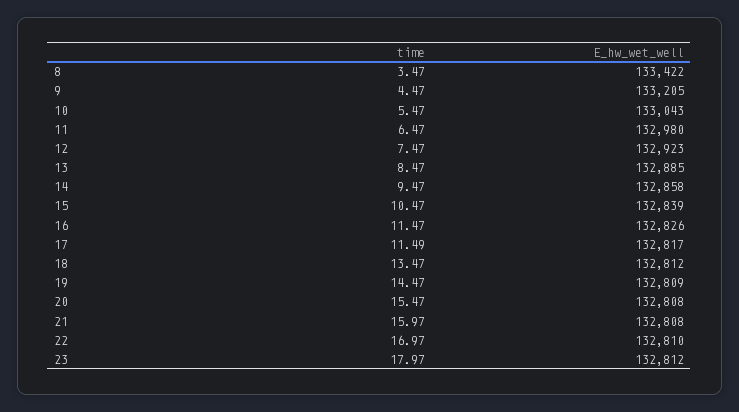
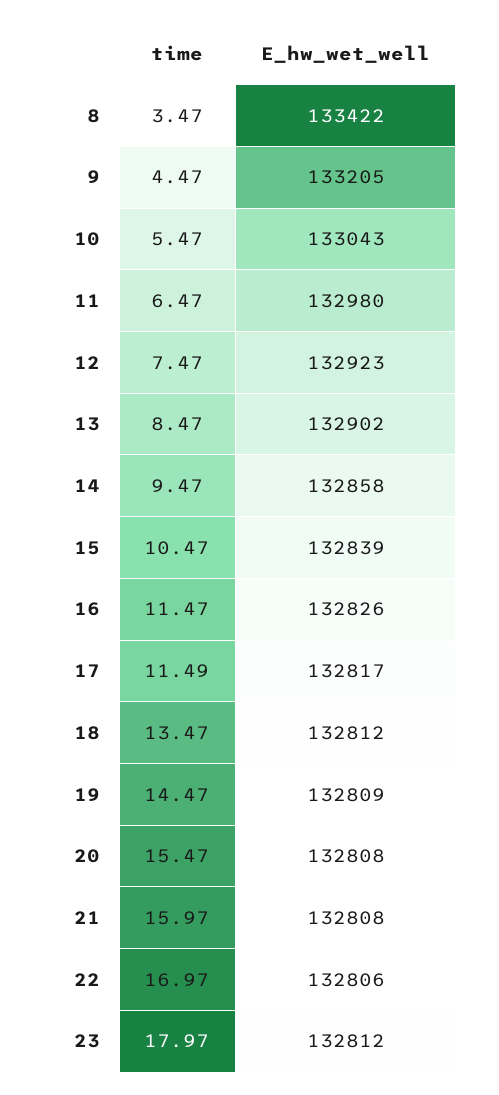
  {
    "time": {
      "8": 3.47,
      "9": 4.47,
      "10": 5.47,
      "11": 6.47,
      "12": 7.47,
      "13": 8.47,
      "14": 9.47,
      "15": 10.47,
      "16": 11.47,
      "17": 11.49,
      "18": 13.47,
      "19": 14.47,
      "20": 15.47,
      "21": 15.97,
      "22": 16.97,
      "23": 17.97
    },
    "E_hw_wet_well": {
      "8": 133422,
      "9": 133205,
      "10": 133043,
      "11": 132980,
      "12": 132923,
-     "13": 132885,
+     "13": 132902,
      "14": 132858,
      "15": 132839,
      "16": 132826,
      "17": 132817,
      "18": 132812,
      "19": 132809,
      "20": 132808,
      "21": 132808,
-     "22": 132810,
+     "22": 132806,
      "23": 132812
    }
  }

